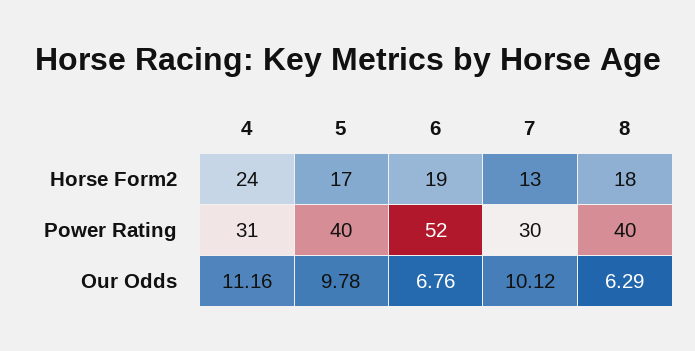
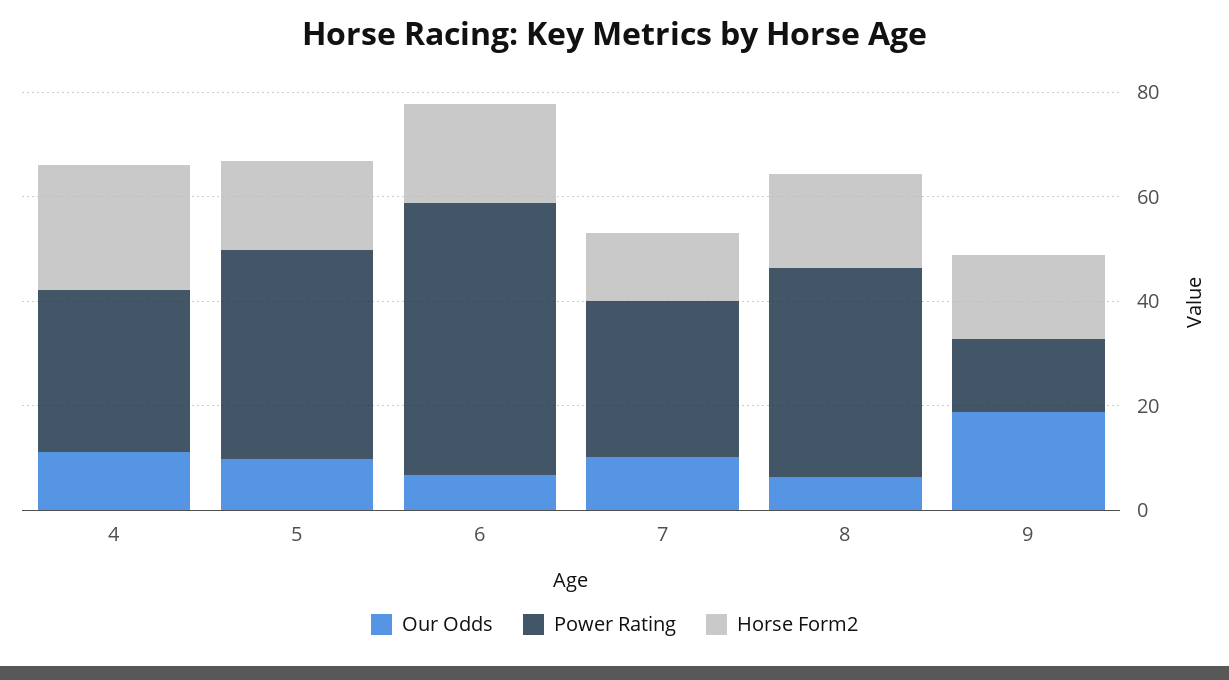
  {
    "Horse Form2": {
      "4": 24,
      "5": 17,
      "6": 19,
      "7": 13,
-     "8": 18
+     "8": 18,
+     "9": 15
    },
    "Power Rating": {
      "4": 31,
      "5": 40,
      "6": 52,
      "7": 30,
-     "8": 40
+     "8": 40,
+     "9": 15
    },
    "Our Odds": {
      "4": 11.16,
      "5": 9.78,
      "6": 6.76,
      "7": 10.12,
-     "8": 6.29
+     "8": 6.29,
+     "9": 20
    }
  }

